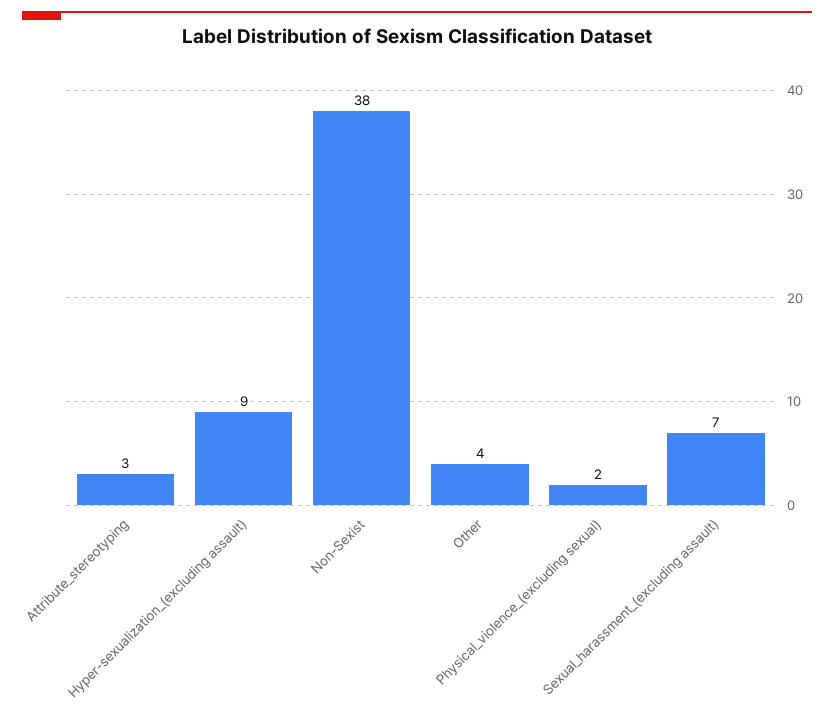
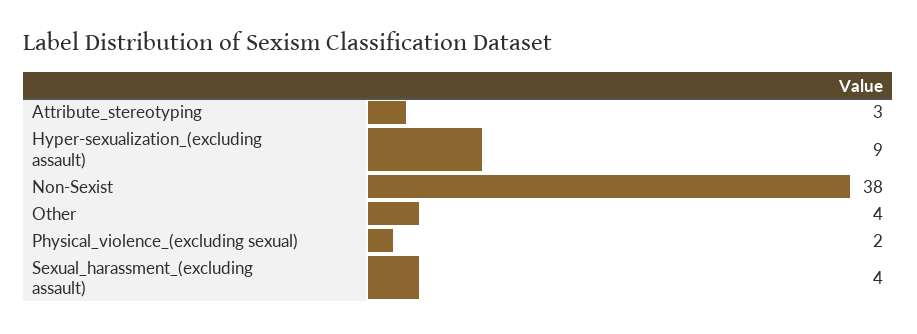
  {
    "Attribute_stereotyping": 3,
    "Hyper-sexualization_(excluding assault)": 9,
    "Non-Sexist": 38,
    "Other": 4,
    "Physical_violence_(excluding sexual)": 2,
-   "Sexual_harassment_(excluding assault)": 7
+   "Sexual_harassment_(excluding assault)": 4
  }

